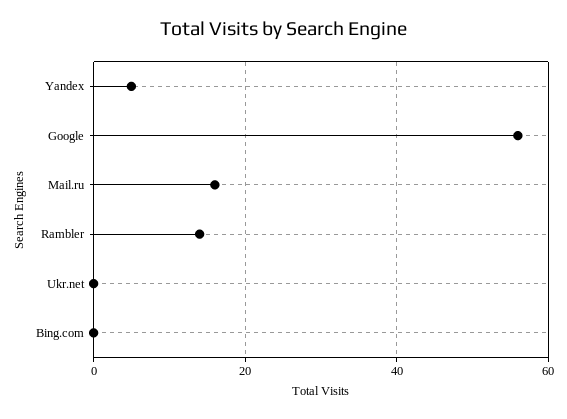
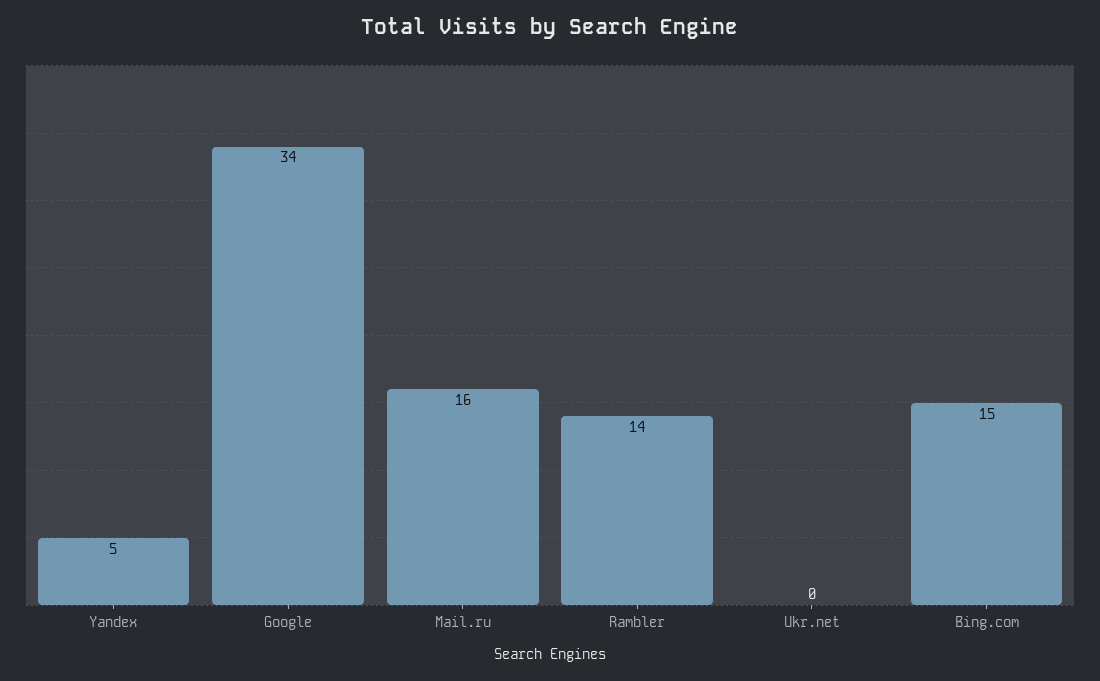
  {
    "Yandex": 5,
-   "Google": 55,
+   "Google": 34,
    "Mail.ru": 16,
    "Rambler": 14,
    "Ukr.net": 0,
-   "Bing.com": 0
+   "Bing.com": 15
  }

